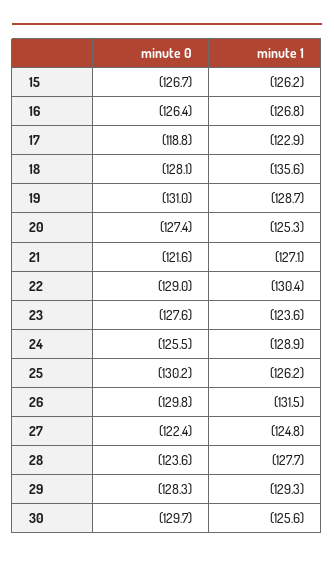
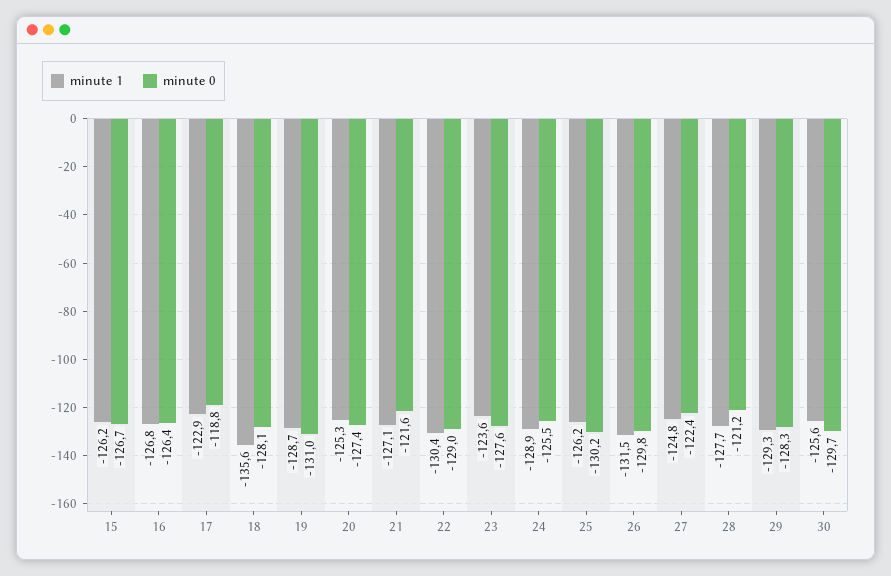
  {
    "minute 0": {
      "15": -126.7,
      "16": -126.4,
      "17": -118.8,
      "18": -128.1,
      "19": -131,
      "20": -127.4,
      "21": -121.6,
      "22": -129,
      "23": -127.6,
      "24": -125.5,
      "25": -130.2,
      "26": -129.8,
      "27": -122.4,
-     "28": -123.6,
+     "28": -121.2,
      "29": -128.3,
      "30": -129.7
    },
    "minute 1": {
      "15": -126.2,
      "16": -126.8,
      "17": -122.9,
      "18": -135.6,
      "19": -128.7,
      "20": -125.3,
      "21": -127.1,
      "22": -130.4,
      "23": -123.6,
      "24": -128.9,
      "25": -126.2,
      "26": -131.5,
      "27": -124.8,
      "28": -127.7,
      "29": -129.3,
      "30": -125.6
    }
  }

